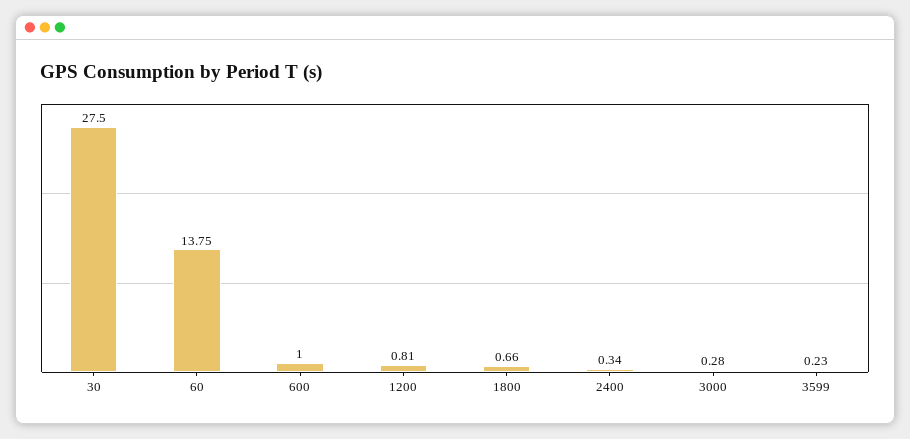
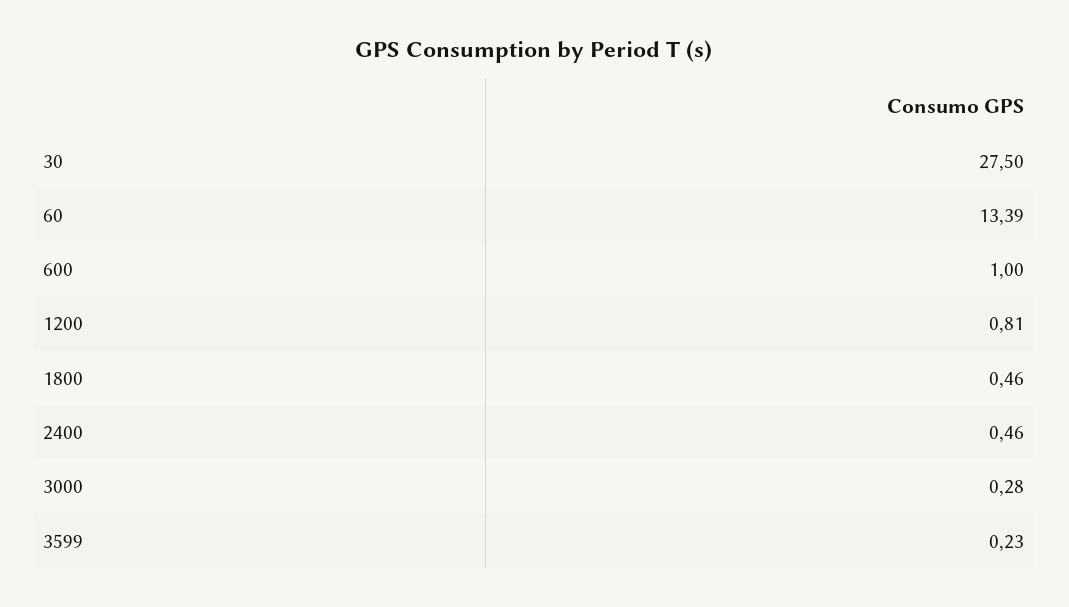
  {
    "30": 27.5,
-   "60": 13.75,
+   "60": 13.39,
    "600": 1,
    "1200": 0.81,
-   "1800": 0.66,
+   "1800": 0.46,
-   "2400": 0.34,
+   "2400": 0.46,
    "3000": 0.28,
    "3599": 0.23
  }

